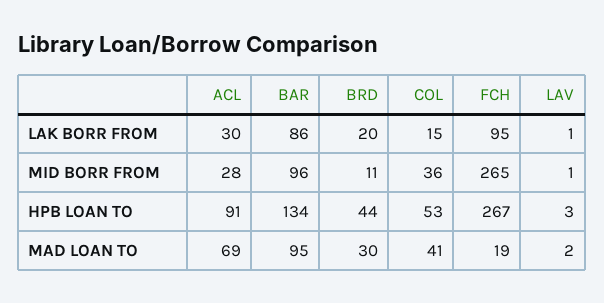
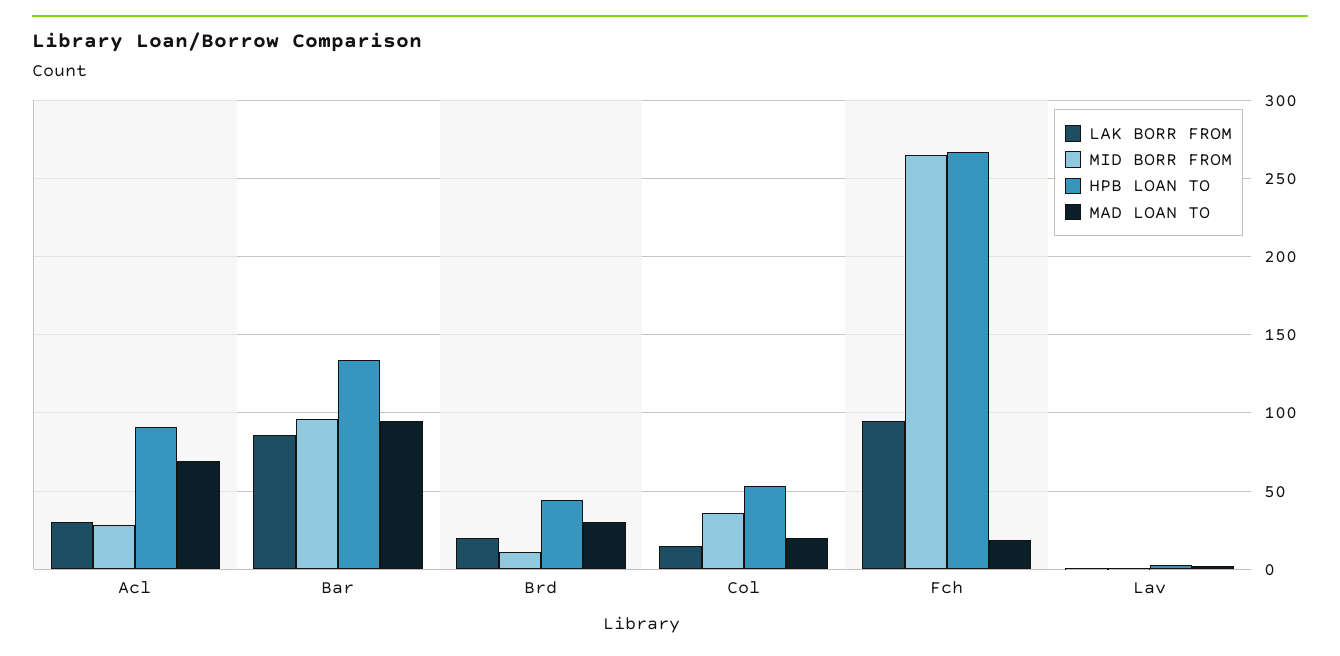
  {
    "LAK BORR FROM": {
      "ACL": 30,
      "BAR": 86,
      "BRD": 20,
      "COL": 15,
      "FCH": 95,
      "LAV": 1
    },
    "MID BORR FROM": {
      "ACL": 28,
      "BAR": 96,
      "BRD": 11,
      "COL": 36,
      "FCH": 265,
      "LAV": 1
    },
    "HPB LOAN TO": {
      "ACL": 91,
      "BAR": 134,
      "BRD": 44,
      "COL": 53,
      "FCH": 267,
      "LAV": 3
    },
    "MAD LOAN TO": {
      "ACL": 69,
      "BAR": 95,
      "BRD": 30,
-     "COL": 41,
+     "COL": 20,
      "FCH": 19,
      "LAV": 2
    }
  }

